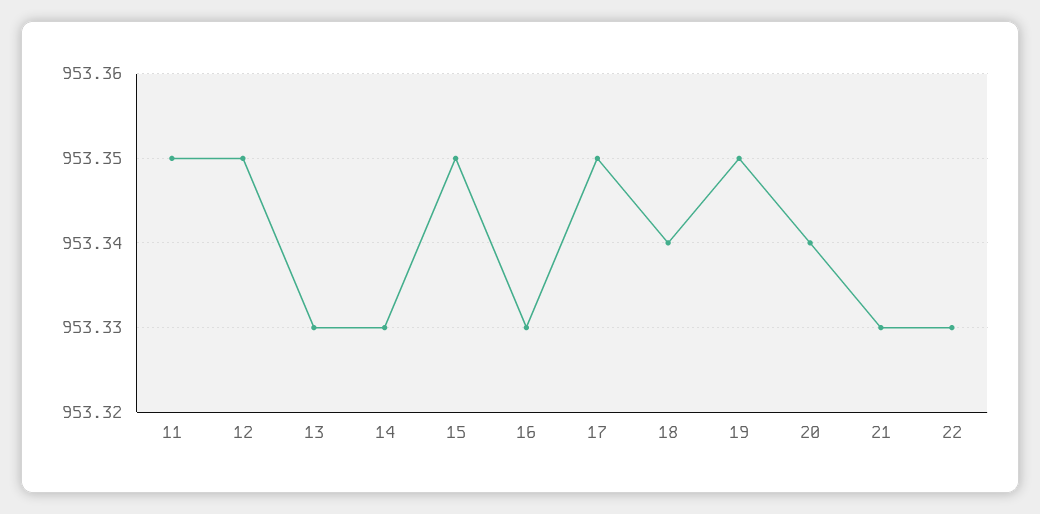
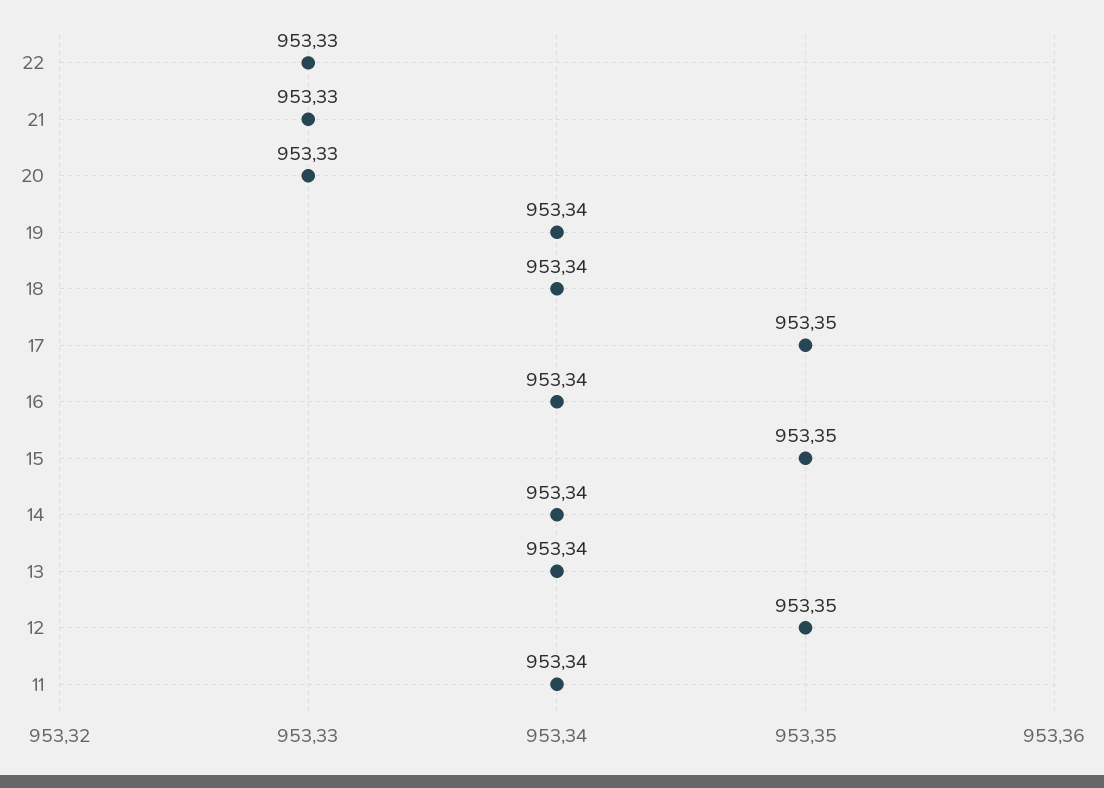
  {
-   "11": 953.35,
+   "11": 953.34,
    "12": 953.35,
-   "13": 953.33,
+   "13": 953.34,
-   "14": 953.33,
+   "14": 953.34,
    "15": 953.35,
-   "16": 953.33,
+   "16": 953.34,
    "17": 953.35,
    "18": 953.34,
-   "19": 953.35,
+   "19": 953.34,
-   "20": 953.34,
+   "20": 953.33,
    "21": 953.33,
    "22": 953.33
  }

